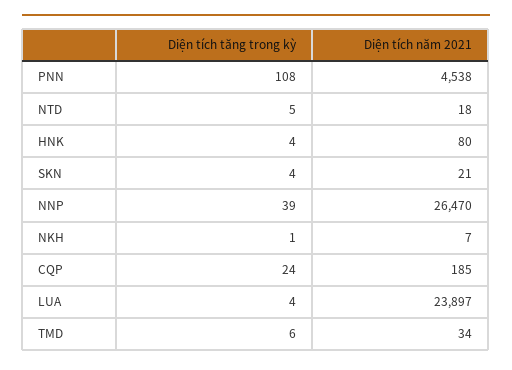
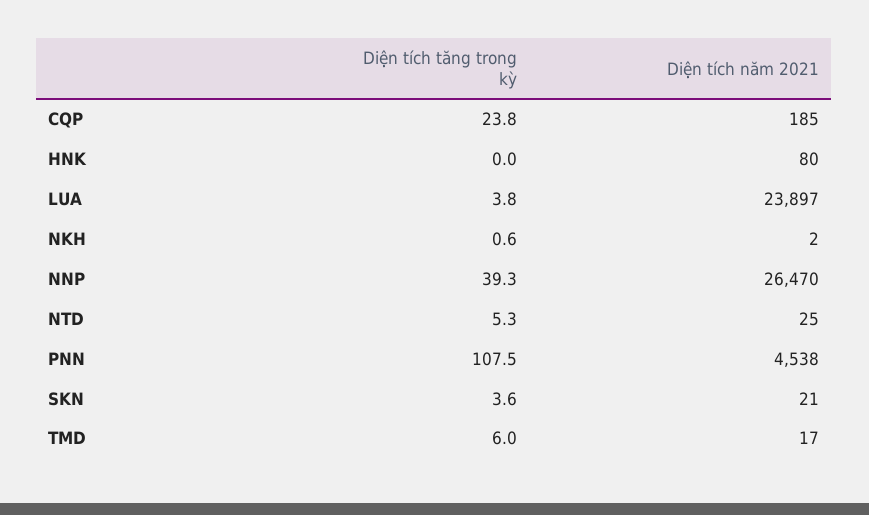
  {
    "Diện tích tăng trong kỳ": {
      "PNN": 107.5,
      "NTD": 5.3,
-     "HNK": 4,
+     "HNK": 0,
      "SKN": 3.6,
      "NNP": 39.3,
      "NKH": 0.6,
      "CQP": 23.8,
      "LUA": 3.8,
      "TMD": 6
    },
    "Diện tích năm 2021": {
      "PNN": 4538,
-     "NTD": 18,
+     "NTD": 25,
      "HNK": 80,
      "SKN": 21,
      "NNP": 26470,
-     "NKH": 7,
+     "NKH": 2,
      "CQP": 185,
      "LUA": 23897,
-     "TMD": 34
+     "TMD": 17
    }
  }

